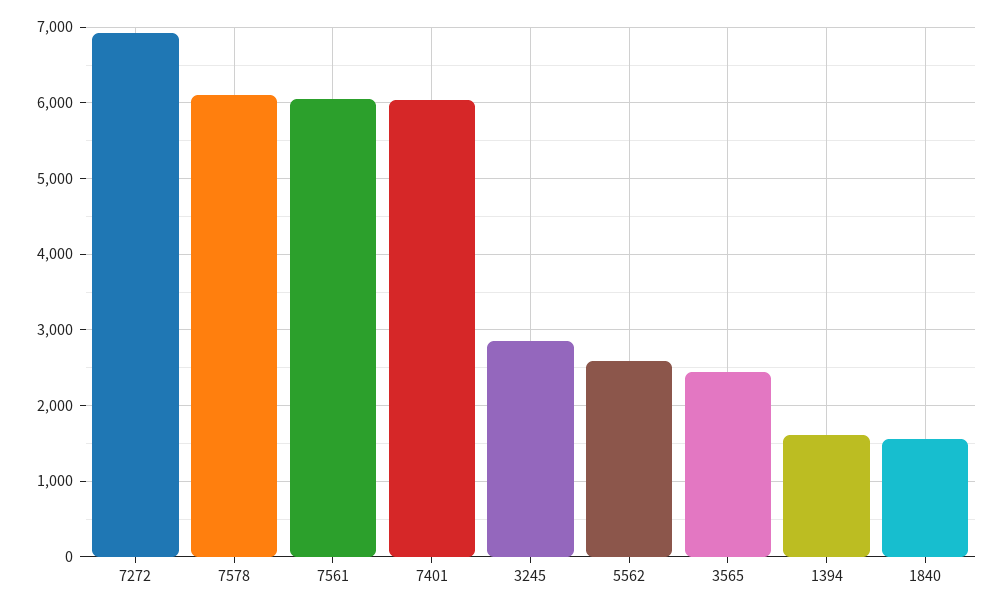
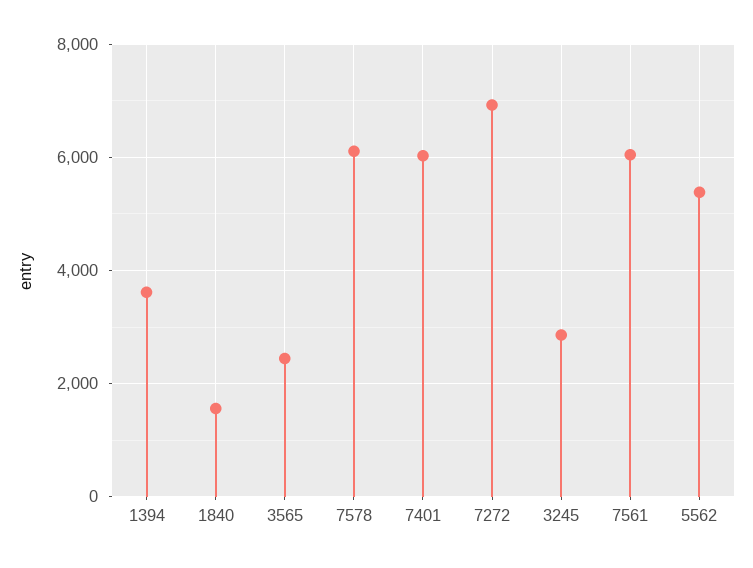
  {
    "7272": 6900,
    "7578": 6100,
    "7561": 6000,
    "7401": 6000,
    "3245": 2900,
-   "5562": 2600,
+   "5562": 5400,
    "3565": 2400,
-   "1394": 1600,
+   "1394": 3600,
    "1840": 1600
  }

